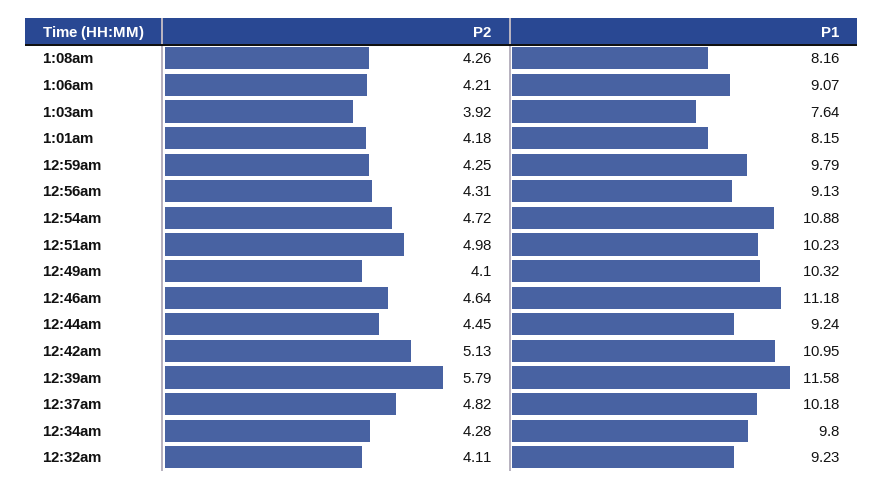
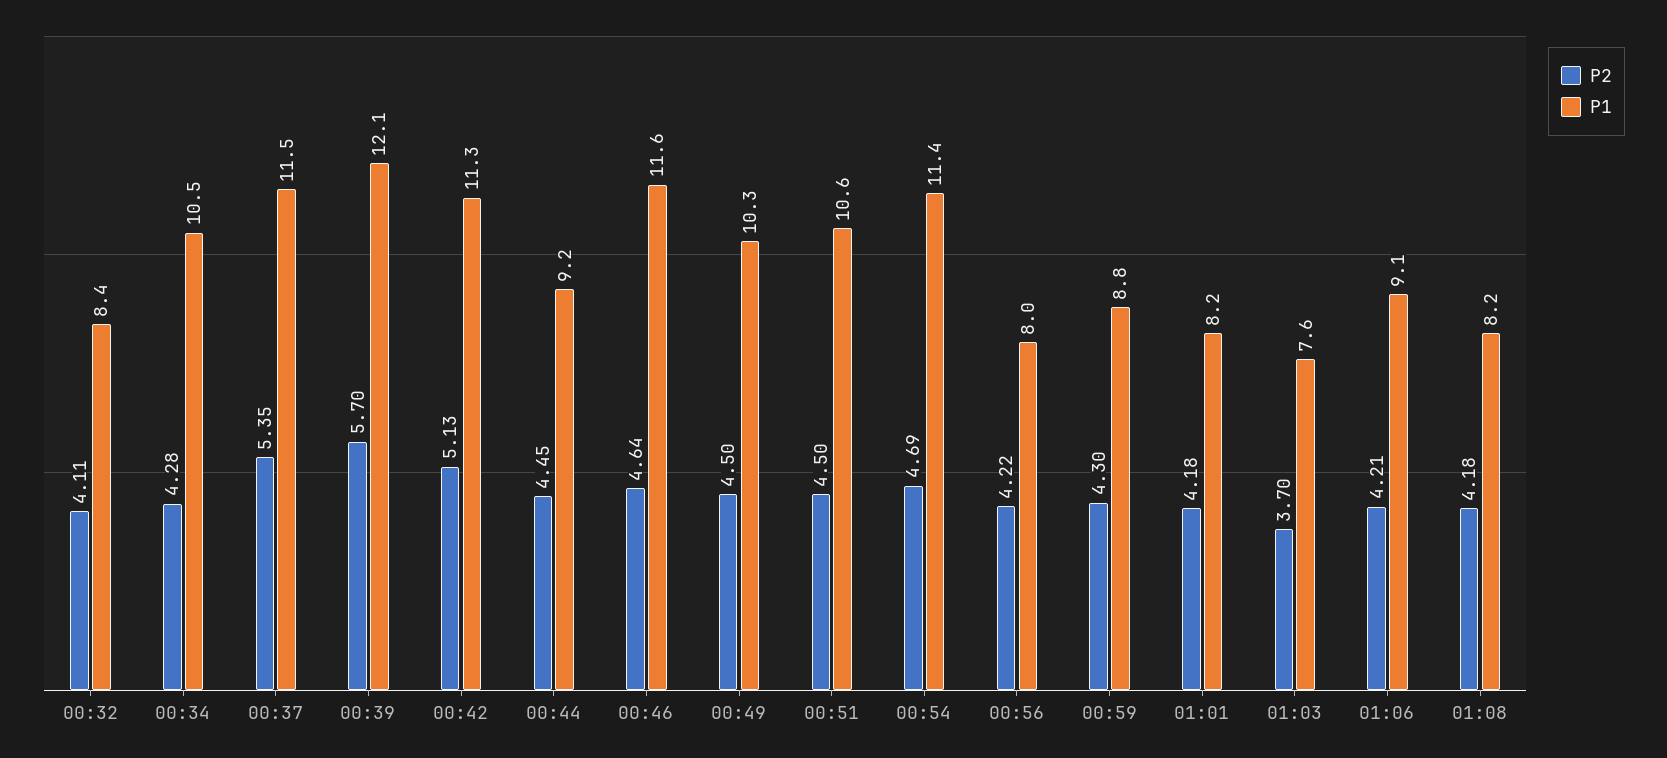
  {
    "P2": {
-     "1:08am": 4.26,
+     "1:08am": 4.18,
      "1:06am": 4.21,
-     "1:03am": 3.92,
+     "1:03am": 3.7,
      "1:01am": 4.18,
-     "12:59am": 4.25,
+     "12:59am": 4.3,
-     "12:56am": 4.31,
+     "12:56am": 4.22,
-     "12:54am": 4.72,
+     "12:54am": 4.69,
-     "12:51am": 4.98,
+     "12:51am": 4.5,
-     "12:49am": 4.1,
+     "12:49am": 4.5,
      "12:46am": 4.64,
      "12:44am": 4.45,
      "12:42am": 5.13,
-     "12:39am": 5.79,
+     "12:39am": 5.7,
-     "12:37am": 4.82,
+     "12:37am": 5.35,
      "12:34am": 4.28,
      "12:32am": 4.11
    },
    "P1": {
      "1:08am": 8.16,
      "1:06am": 9.07,
      "1:03am": 7.64,
      "1:01am": 8.15,
-     "12:59am": 9.79,
+     "12:59am": 8.8,
-     "12:56am": 9.13,
+     "12:56am": 8,
-     "12:54am": 10.88,
+     "12:54am": 11.4,
-     "12:51am": 10.23,
+     "12:51am": 10.6,
      "12:49am": 10.32,
-     "12:46am": 11.18,
+     "12:46am": 11.6,
      "12:44am": 9.24,
-     "12:42am": 10.95,
+     "12:42am": 11.3,
-     "12:39am": 11.58,
+     "12:39am": 12.1,
-     "12:37am": 10.18,
+     "12:37am": 11.5,
-     "12:34am": 9.8,
+     "12:34am": 10.5,
-     "12:32am": 9.23
+     "12:32am": 8.4
    }
  }

